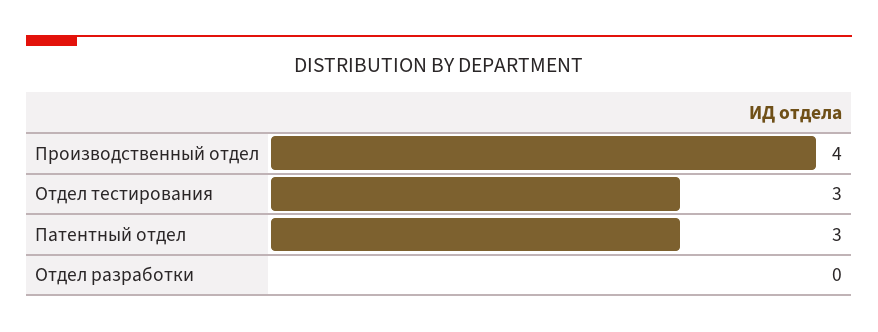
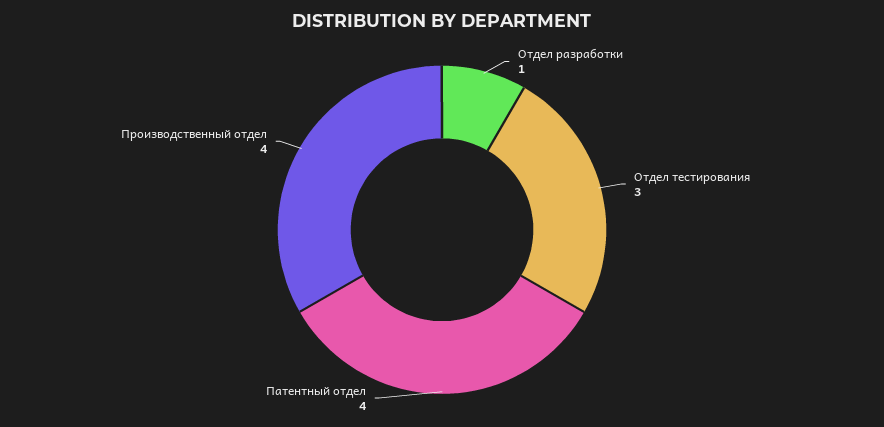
  {
    "Производственный отдел": 4,
    "Отдел тестирования": 3,
-   "Патентный отдел": 3,
+   "Патентный отдел": 4,
-   "Отдел разработки": 0
+   "Отдел разработки": 1
  }

